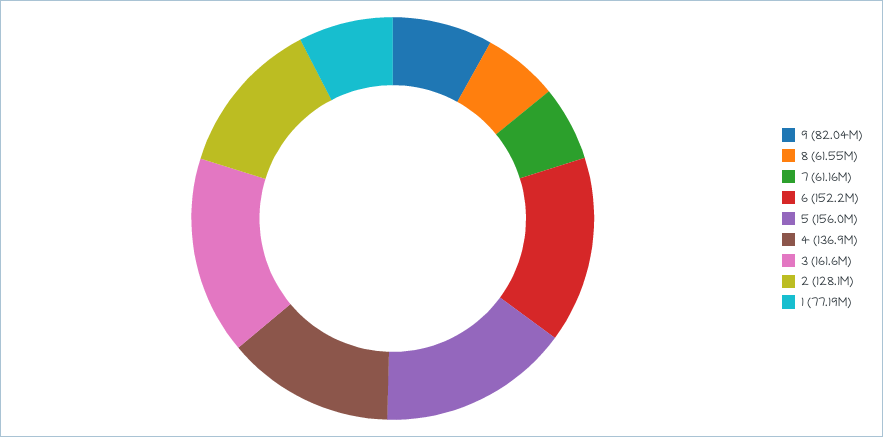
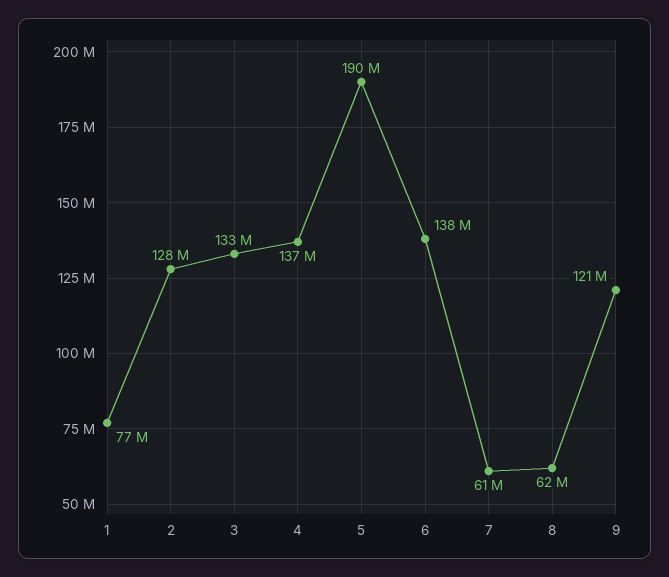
  {
-   "9": 82040000,
+   "9": 121000000,
    "8": 61550000,
    "7": 61160000,
-   "6": 152200000,
+   "6": 138000000,
-   "5": 156000000,
+   "5": 190000000,
    "4": 136900000,
-   "3": 161600000,
+   "3": 133000000,
    "2": 128100000,
    "1": 77190000
  }

